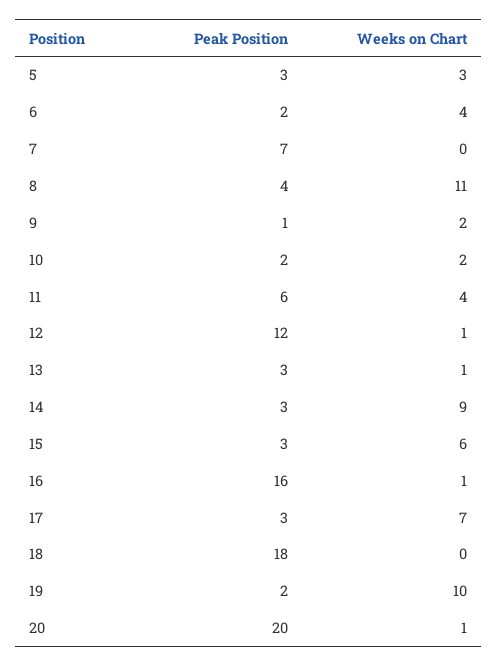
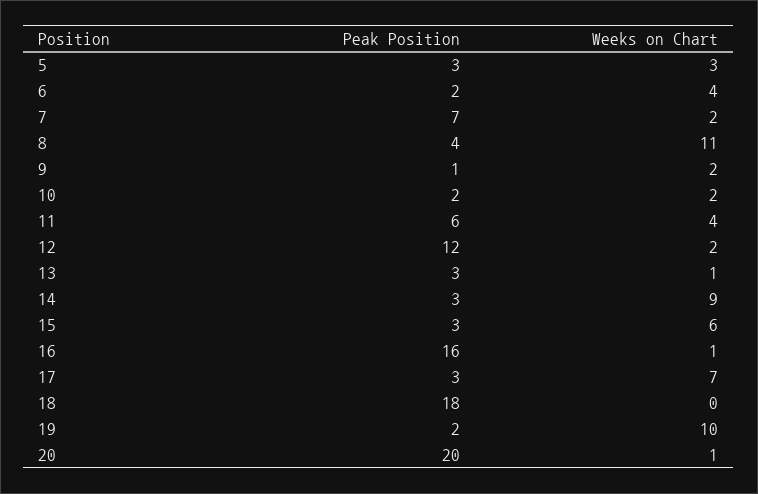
  {
    "Peak Position": {
      "5": 3,
      "6": 2,
      "7": 7,
      "8": 4,
      "9": 1,
      "10": 2,
      "11": 6,
      "12": 12,
      "13": 3,
      "14": 3,
      "15": 3,
      "16": 16,
      "17": 3,
      "18": 18,
      "19": 2,
      "20": 20
    },
    "Weeks on Chart": {
      "5": 3,
      "6": 4,
-     "7": 0,
+     "7": 2,
      "8": 11,
      "9": 2,
      "10": 2,
      "11": 4,
-     "12": 1,
+     "12": 2,
      "13": 1,
      "14": 9,
      "15": 6,
      "16": 1,
      "17": 7,
      "18": 0,
      "19": 10,
      "20": 1
    }
  }

